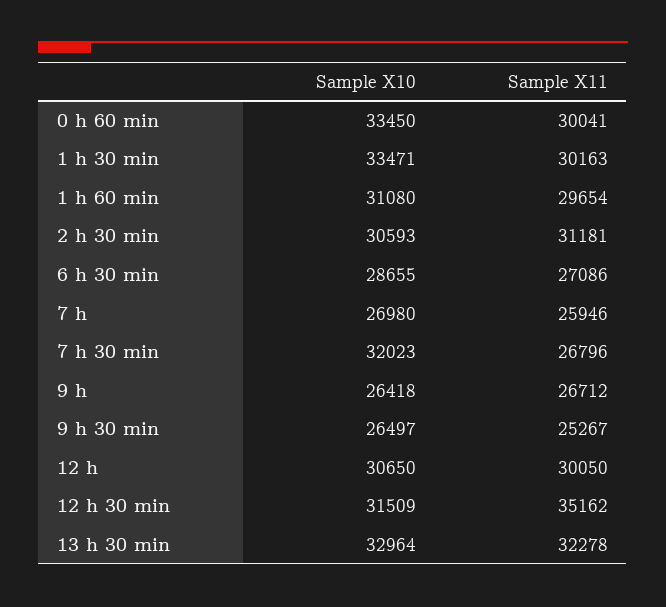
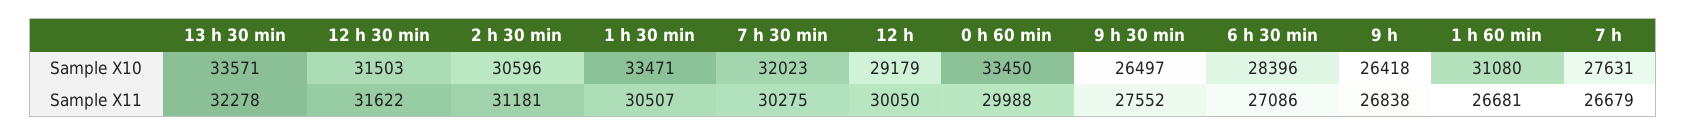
  {
    "Sample X10": {
      "0 h 60 min": 33450,
      "1 h 30 min": 33471,
      "1 h 60 min": 31080,
-     "2 h 30 min": 30593,
+     "2 h 30 min": 30596,
-     "6 h 30 min": 28655,
+     "6 h 30 min": 28396,
-     "7 h": 26980,
+     "7 h": 27631,
      "7 h 30 min": 32023,
      "9 h": 26418,
      "9 h 30 min": 26497,
-     "12 h": 30650,
+     "12 h": 29179,
-     "12 h 30 min": 31509,
+     "12 h 30 min": 31503,
-     "13 h 30 min": 32964
+     "13 h 30 min": 33571
    },
    "Sample X11": {
-     "0 h 60 min": 30041,
+     "0 h 60 min": 29988,
-     "1 h 30 min": 30163,
+     "1 h 30 min": 30507,
-     "1 h 60 min": 29654,
+     "1 h 60 min": 26681,
      "2 h 30 min": 31181,
      "6 h 30 min": 27086,
-     "7 h": 25946,
+     "7 h": 26679,
-     "7 h 30 min": 26796,
+     "7 h 30 min": 30275,
-     "9 h": 26712,
+     "9 h": 26838,
-     "9 h 30 min": 25267,
+     "9 h 30 min": 27552,
      "12 h": 30050,
-     "12 h 30 min": 35162,
+     "12 h 30 min": 31622,
      "13 h 30 min": 32278
    }
  }

